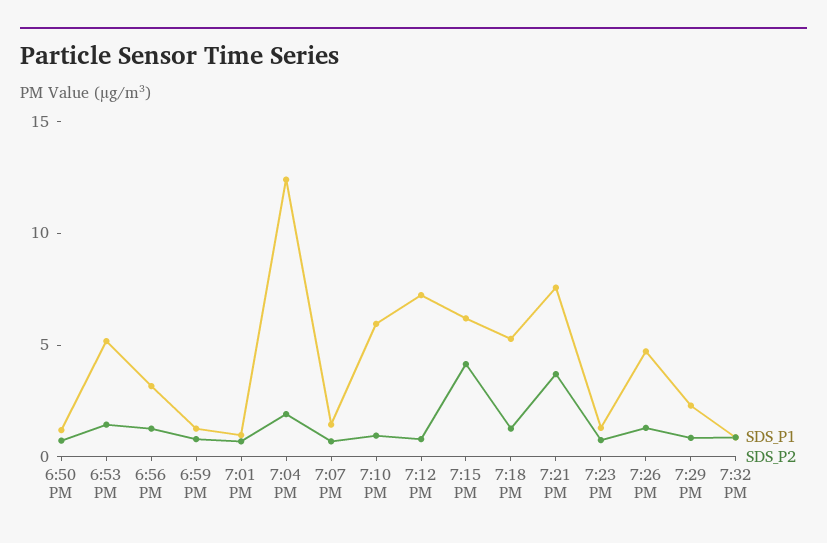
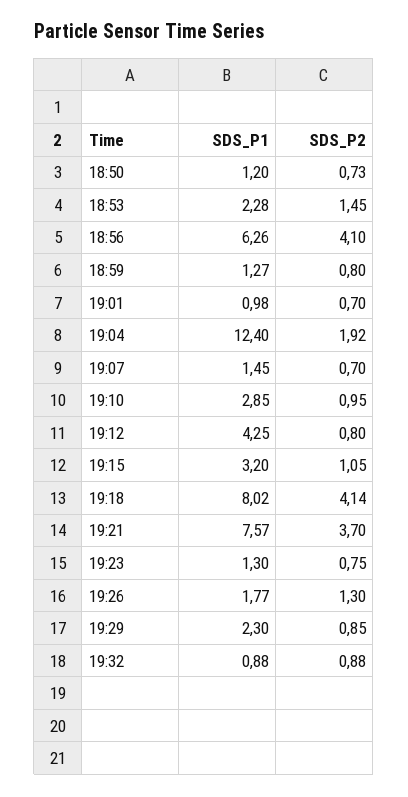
  {
    "SDS_P1": {
      "6:50 PM": 1.2,
-     "6:53 PM": 5,
+     "6:53 PM": 2.28,
-     "6:56 PM": 3,
+     "6:56 PM": 6.26,
      "6:59 PM": 1.27,
      "7:01 PM": 0.98,
      "7:04 PM": 12.4,
      "7:07 PM": 1.45,
-     "7:10 PM": 6,
+     "7:10 PM": 2.85,
-     "7:12 PM": 7,
+     "7:12 PM": 4.25,
-     "7:15 PM": 6,
+     "7:15 PM": 3.2,
-     "7:18 PM": 5,
+     "7:18 PM": 8.02,
      "7:21 PM": 7.57,
      "7:23 PM": 1.3,
-     "7:26 PM": 5,
+     "7:26 PM": 1.77,
      "7:29 PM": 2.3,
      "7:32 PM": 0.88
    },
    "SDS_P2": {
      "6:50 PM": 0.73,
      "6:53 PM": 1.45,
-     "6:56 PM": 1,
+     "6:56 PM": 4.1,
      "6:59 PM": 0.8,
      "7:01 PM": 0.7,
      "7:04 PM": 1.92,
      "7:07 PM": 0.7,
      "7:10 PM": 0.95,
      "7:12 PM": 0.8,
-     "7:15 PM": 4,
+     "7:15 PM": 1.05,
-     "7:18 PM": 1,
+     "7:18 PM": 4.14,
      "7:21 PM": 3.7,
      "7:23 PM": 0.75,
      "7:26 PM": 1.3,
      "7:29 PM": 0.85,
      "7:32 PM": 0.88
    }
  }

